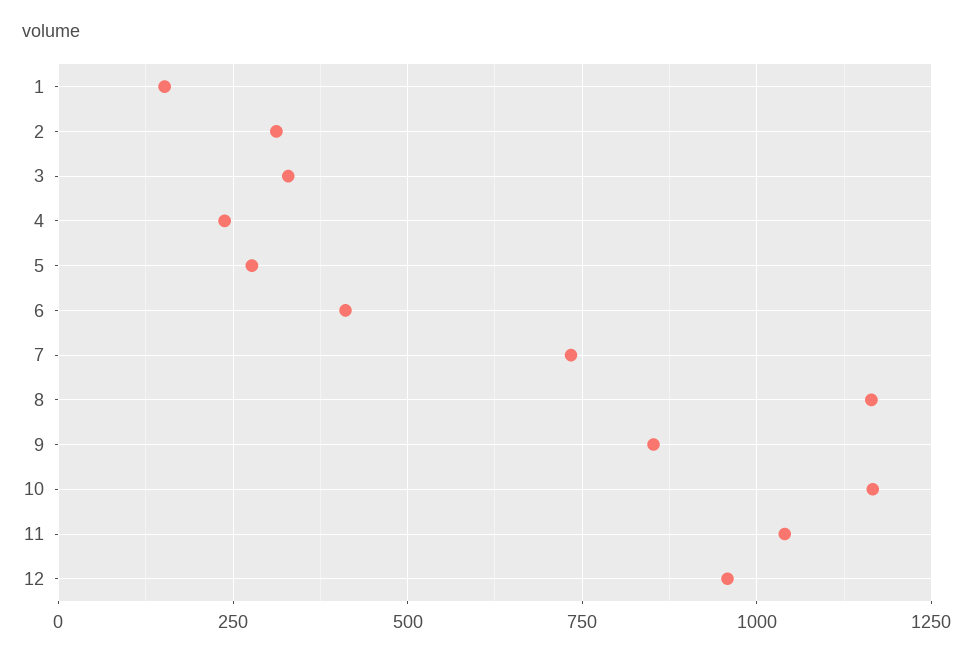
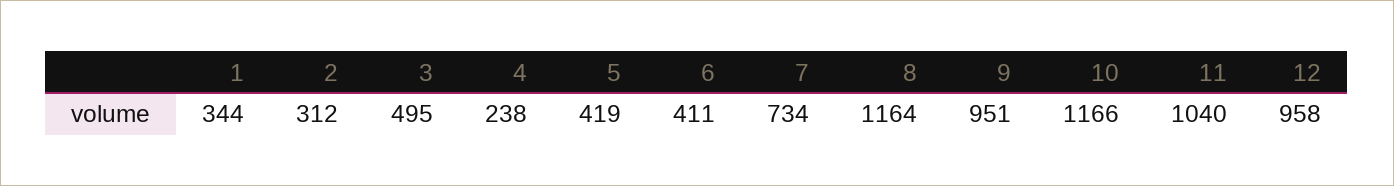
  {
-   "1": 150,
+   "1": 344,
    "2": 312,
-   "3": 325,
+   "3": 495,
    "4": 238,
-   "5": 275,
+   "5": 419,
    "6": 411,
    "7": 734,
    "8": 1164,
-   "9": 850,
+   "9": 951,
    "10": 1166,
    "11": 1040,
    "12": 958
  }

